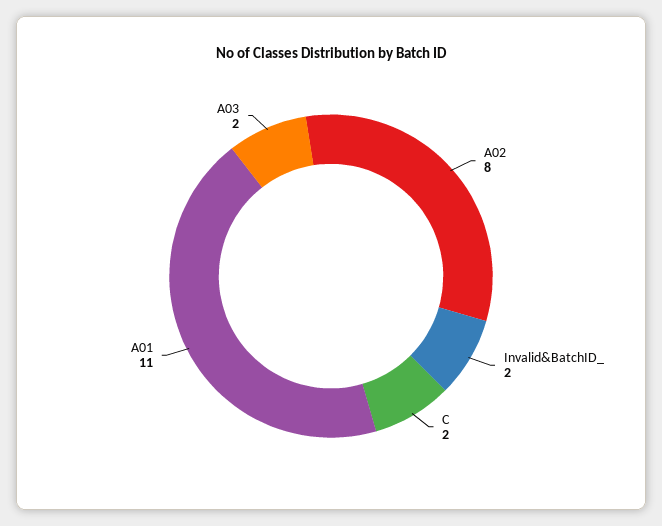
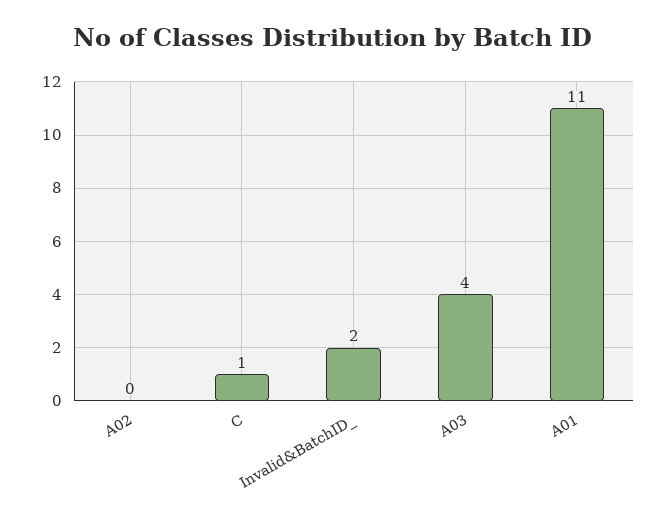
  {
-   "A02": 8,
+   "A02": 0,
    "Invalid&BatchID_": 2,
-   "C": 2,
+   "C": 1,
    "A01": 11,
-   "A03": 2
+   "A03": 4
  }

